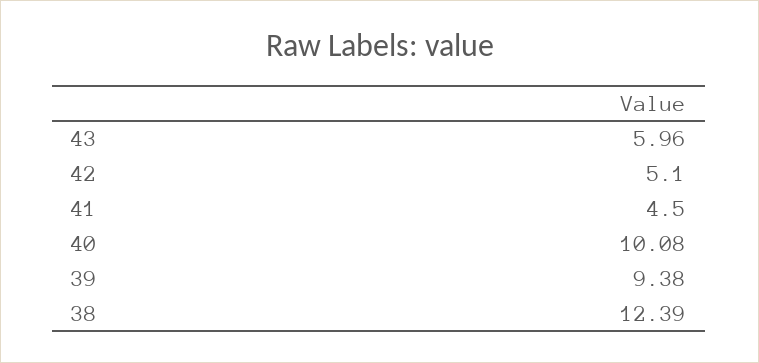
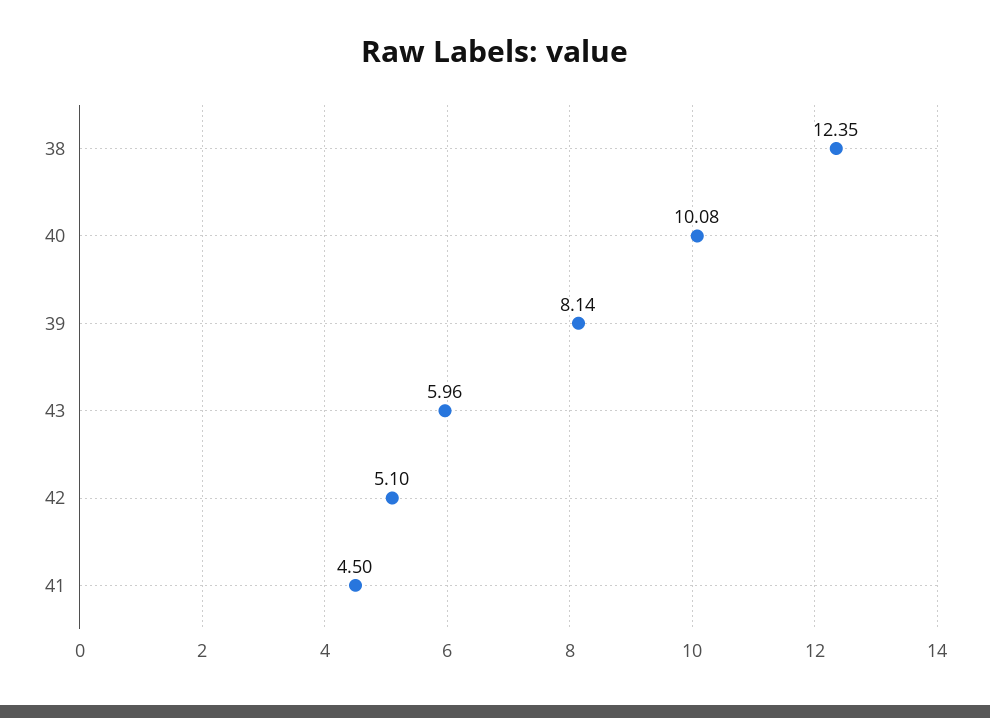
  {
    "43": 5.96,
    "42": 5.1,
    "41": 4.5,
    "40": 10.08,
-   "39": 9.38,
+   "39": 8.14,
-   "38": 12.39
+   "38": 12.35
  }

